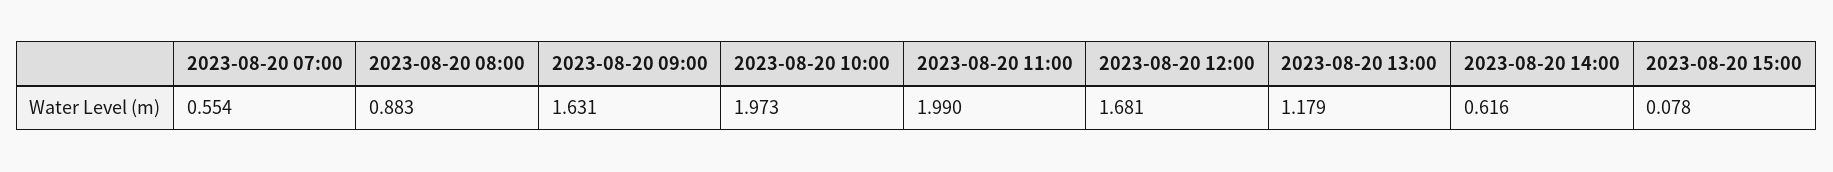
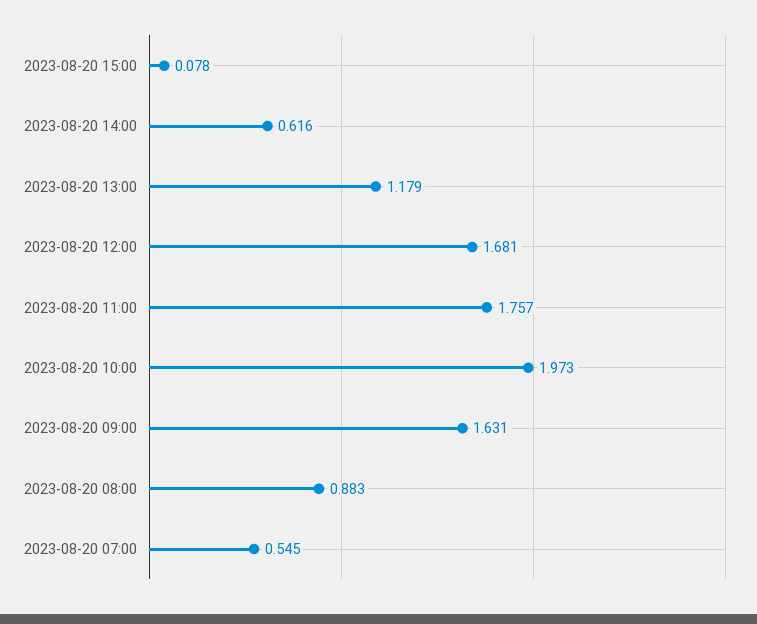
  {
-   "2023-08-20 07:00": 0.554,
+   "2023-08-20 07:00": 0.545,
    "2023-08-20 08:00": 0.883,
    "2023-08-20 09:00": 1.631,
    "2023-08-20 10:00": 1.973,
-   "2023-08-20 11:00": 1.99,
+   "2023-08-20 11:00": 1.757,
    "2023-08-20 12:00": 1.681,
    "2023-08-20 13:00": 1.179,
    "2023-08-20 14:00": 0.616,
    "2023-08-20 15:00": 0.078
  }

